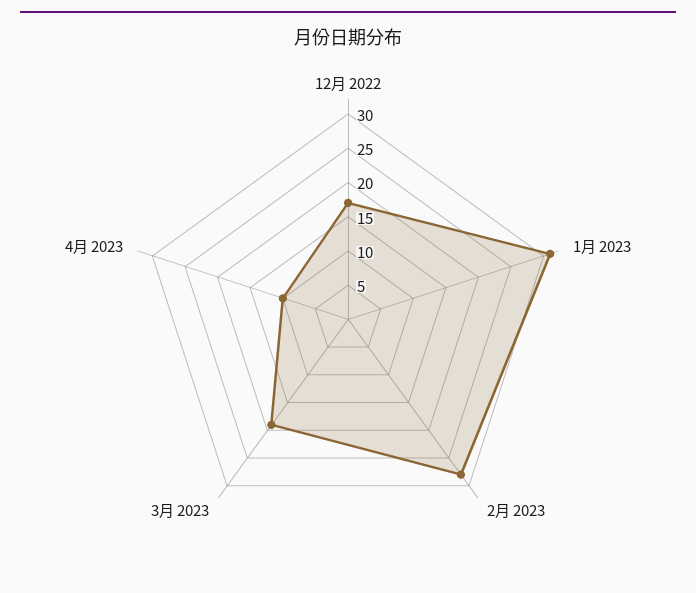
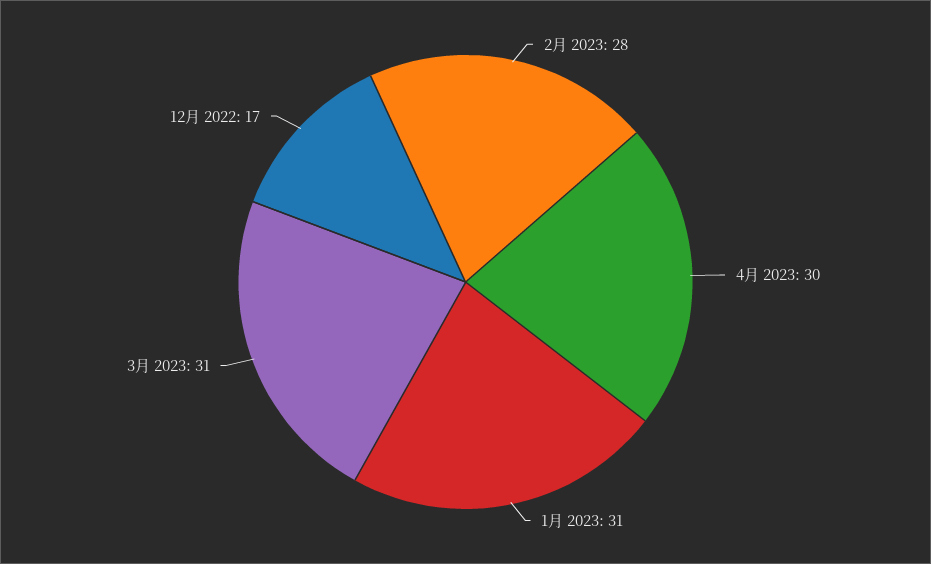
  {
    "12月 2022": 17,
    "1月 2023": 31,
    "2月 2023": 28,
-   "3月 2023": 20,
+   "3月 2023": 31,
-   "4月 2023": 10
+   "4月 2023": 30
  }

